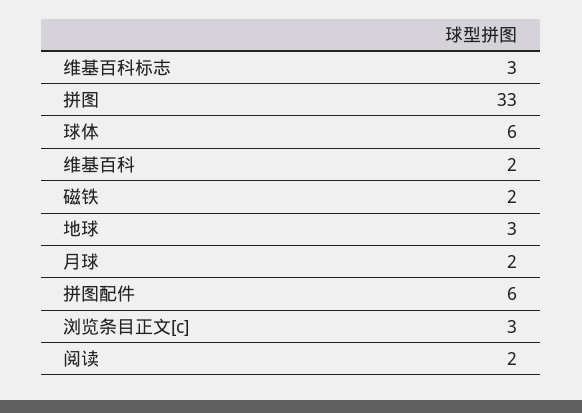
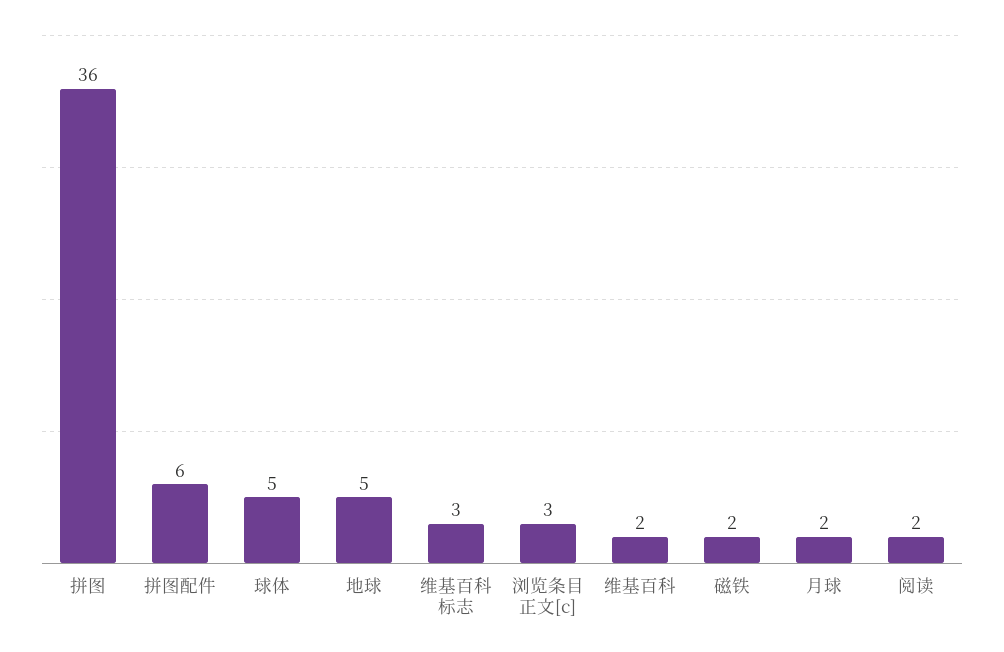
  {
    "维基百科标志": 3,
-   "拼图": 33,
+   "拼图": 36,
-   "球体": 6,
+   "球体": 5,
    "维基百科": 2,
    "磁铁": 2,
-   "地球": 3,
+   "地球": 5,
    "月球": 2,
    "拼图配件": 6,
    "浏览条目正文[c]": 3,
    "阅读": 2
  }

